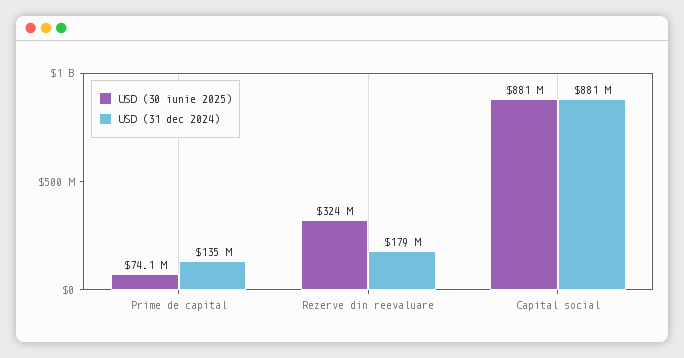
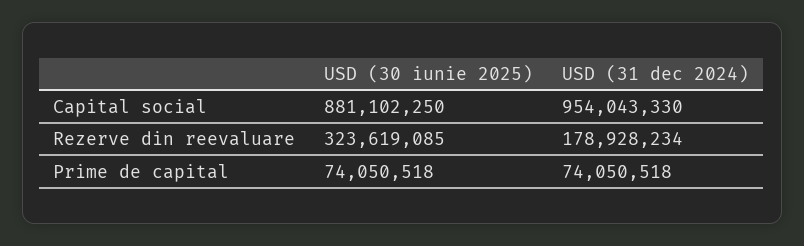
  {
    "USD (30 iunie 2025)": {
      "Prime de capital": 74050518,
      "Rezerve din reevaluare": 323619085,
      "Capital social": 881102250
    },
    "USD (31 dec 2024)": {
-     "Prime de capital": 135000000,
+     "Prime de capital": 74050518,
      "Rezerve din reevaluare": 178928234,
-     "Capital social": 881000000
+     "Capital social": 954043330
    }
  }

